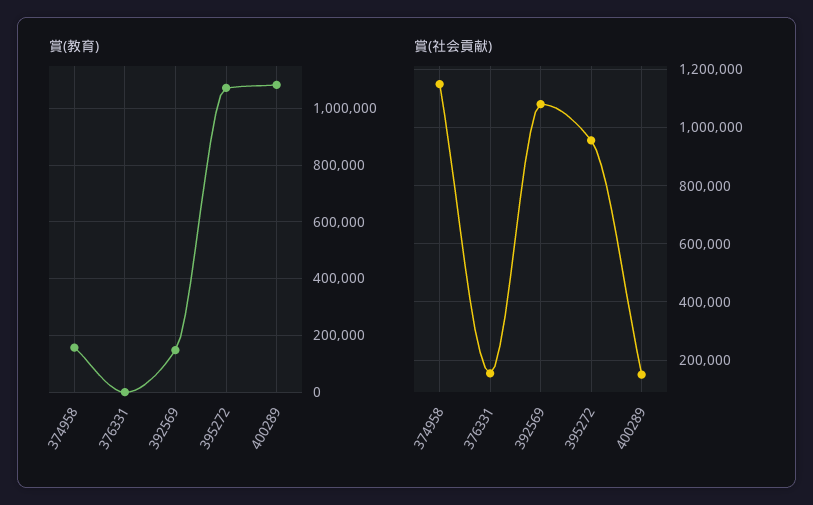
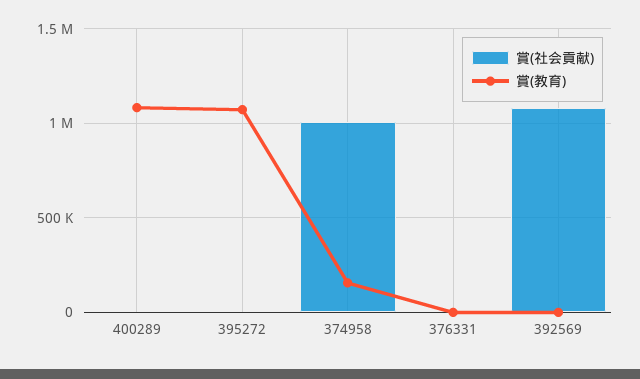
  {
    "賞(教育)": {
      "374958": 150000,
      "376331": 0,
-     "392569": 150000,
+     "392569": 0,
      "395272": 1075000,
      "400289": 1075000
    },
    "賞(社会貢献)": {
-     "374958": 1150000,
+     "374958": 1000000,
-     "376331": 150000,
+     "376331": 0,
      "392569": 1075000,
-     "395272": 950000,
+     "395272": 0,
-     "400289": 150000
+     "400289": 0
    }
  }

